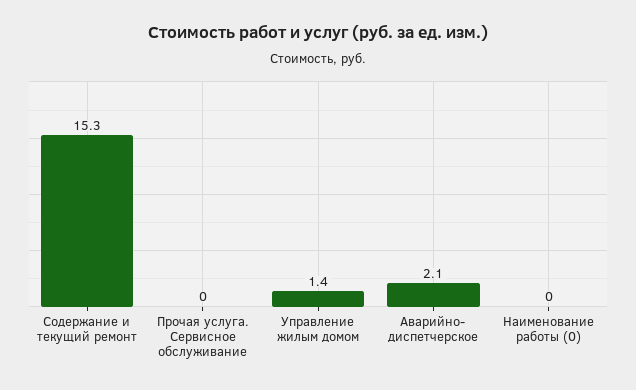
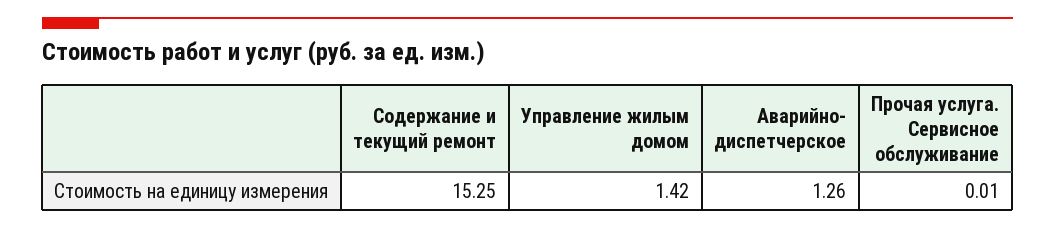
  {
    "Содержание и текущий ремонт": 15.25,
    "Прочая услуга. Сервисное обслуживание": 0.01,
    "Управление жилым домом": 1.42,
-   "Аварийно- диспетчерское": 2.1,
+   "Аварийно- диспетчерское": 1.26
-   "Наименование работы (0)": 0
  }

